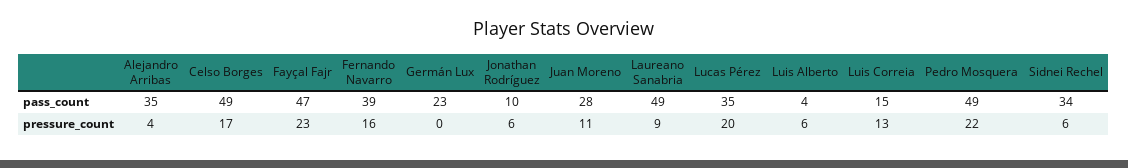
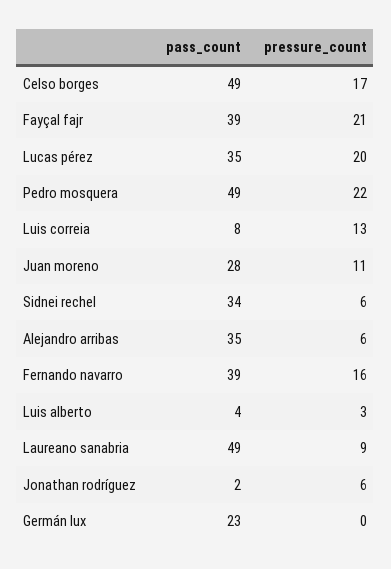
  {
    "Alejandro Arribas": {
      "pass_count": 35,
-     "pressure_count": 4
+     "pressure_count": 6
    },
    "Celso Borges": {
      "pass_count": 49,
      "pressure_count": 17
    },
    "Fayçal Fajr": {
-     "pass_count": 47,
+     "pass_count": 39,
-     "pressure_count": 23
+     "pressure_count": 21
    },
    "Fernando Navarro": {
      "pass_count": 39,
      "pressure_count": 16
    },
    "Germán Lux": {
      "pass_count": 23,
      "pressure_count": 0
    },
    "Jonathan Rodríguez": {
-     "pass_count": 10,
+     "pass_count": 2,
      "pressure_count": 6
    },
    "Juan Moreno": {
      "pass_count": 28,
      "pressure_count": 11
    },
    "Laureano Sanabria": {
      "pass_count": 49,
      "pressure_count": 9
    },
    "Lucas Pérez": {
      "pass_count": 35,
      "pressure_count": 20
    },
    "Luis Alberto": {
      "pass_count": 4,
-     "pressure_count": 6
+     "pressure_count": 3
    },
    "Luis Correia": {
-     "pass_count": 15,
+     "pass_count": 8,
      "pressure_count": 13
    },
    "Pedro Mosquera": {
      "pass_count": 49,
      "pressure_count": 22
    },
    "Sidnei Rechel": {
      "pass_count": 34,
      "pressure_count": 6
    }
  }

